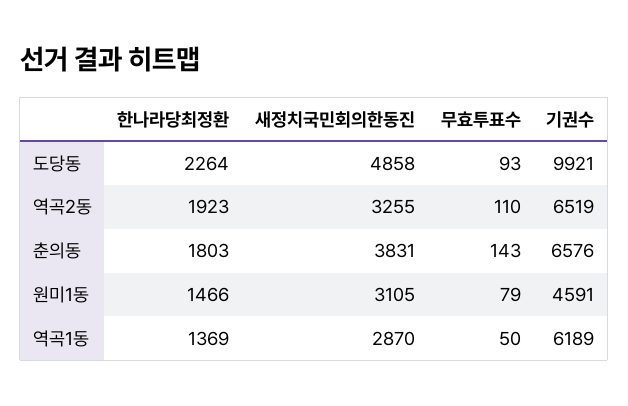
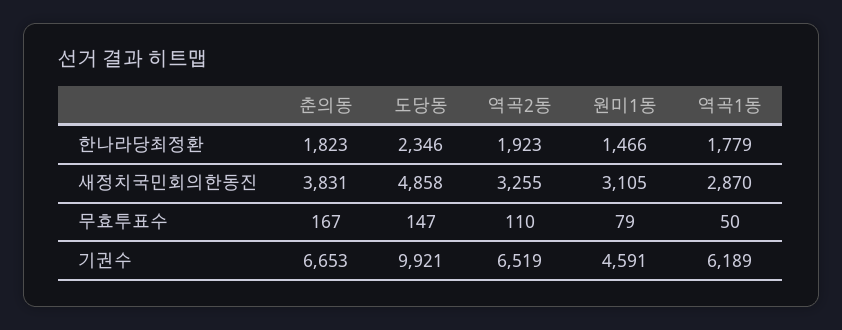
  {
    "한나라당최정환": {
-     "도당동": 2264,
+     "도당동": 2346,
      "역곡2동": 1923,
-     "춘의동": 1803,
+     "춘의동": 1823,
      "원미1동": 1466,
-     "역곡1동": 1369
+     "역곡1동": 1779
    },
    "새정치국민회의한동진": {
      "도당동": 4858,
      "역곡2동": 3255,
      "춘의동": 3831,
      "원미1동": 3105,
      "역곡1동": 2870
    },
    "무효투표수": {
-     "도당동": 93,
+     "도당동": 147,
      "역곡2동": 110,
-     "춘의동": 143,
+     "춘의동": 167,
      "원미1동": 79,
      "역곡1동": 50
    },
    "기권수": {
      "도당동": 9921,
      "역곡2동": 6519,
-     "춘의동": 6576,
+     "춘의동": 6653,
      "원미1동": 4591,
      "역곡1동": 6189
    }
  }

